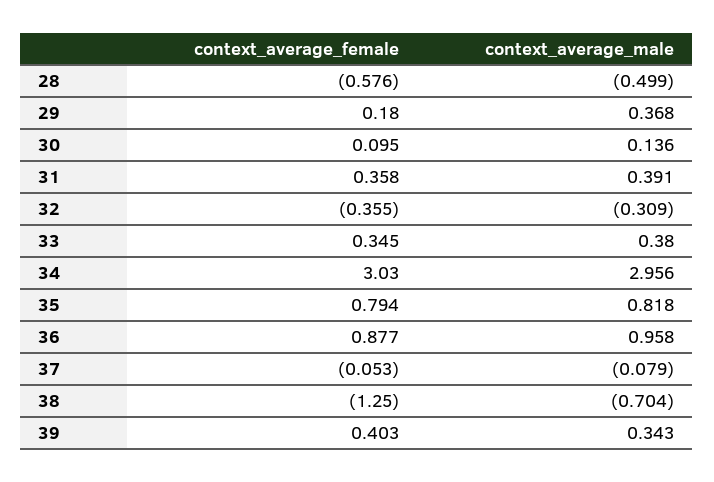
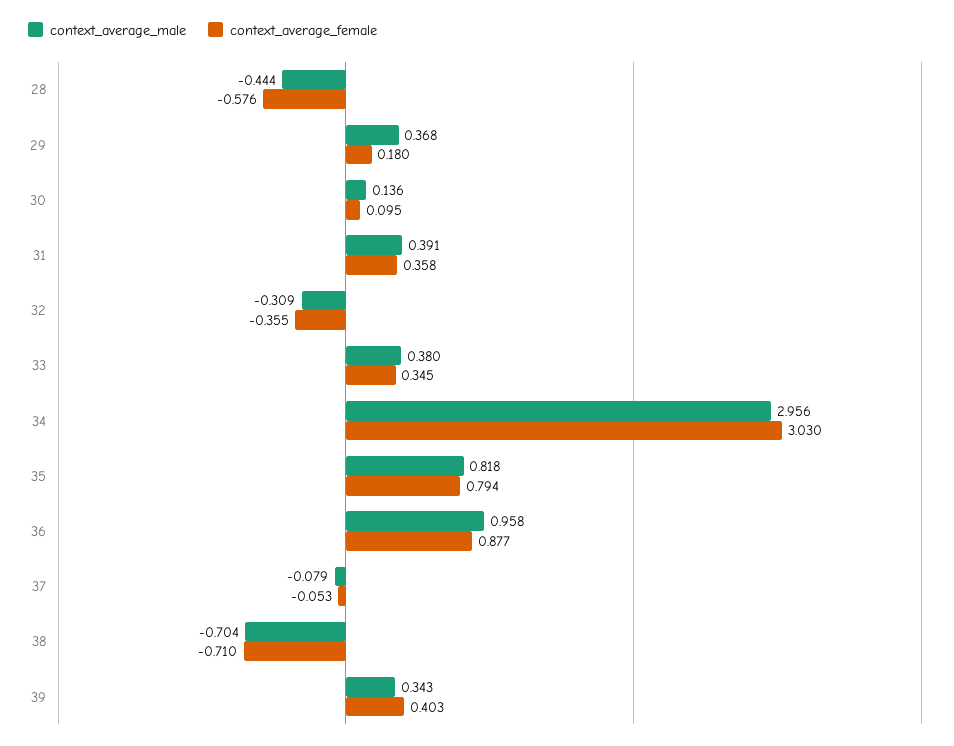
  {
    "context_average_female": {
      "28": -0.576,
      "29": 0.18,
      "30": 0.095,
      "31": 0.358,
      "32": -0.355,
      "33": 0.345,
      "34": 3.03,
      "35": 0.794,
      "36": 0.877,
      "37": -0.053,
-     "38": -1.25,
+     "38": -0.71,
      "39": 0.403
    },
    "context_average_male": {
-     "28": -0.499,
+     "28": -0.444,
      "29": 0.368,
      "30": 0.136,
      "31": 0.391,
      "32": -0.309,
      "33": 0.38,
      "34": 2.956,
      "35": 0.818,
      "36": 0.958,
      "37": -0.079,
      "38": -0.704,
      "39": 0.343
    }
  }

